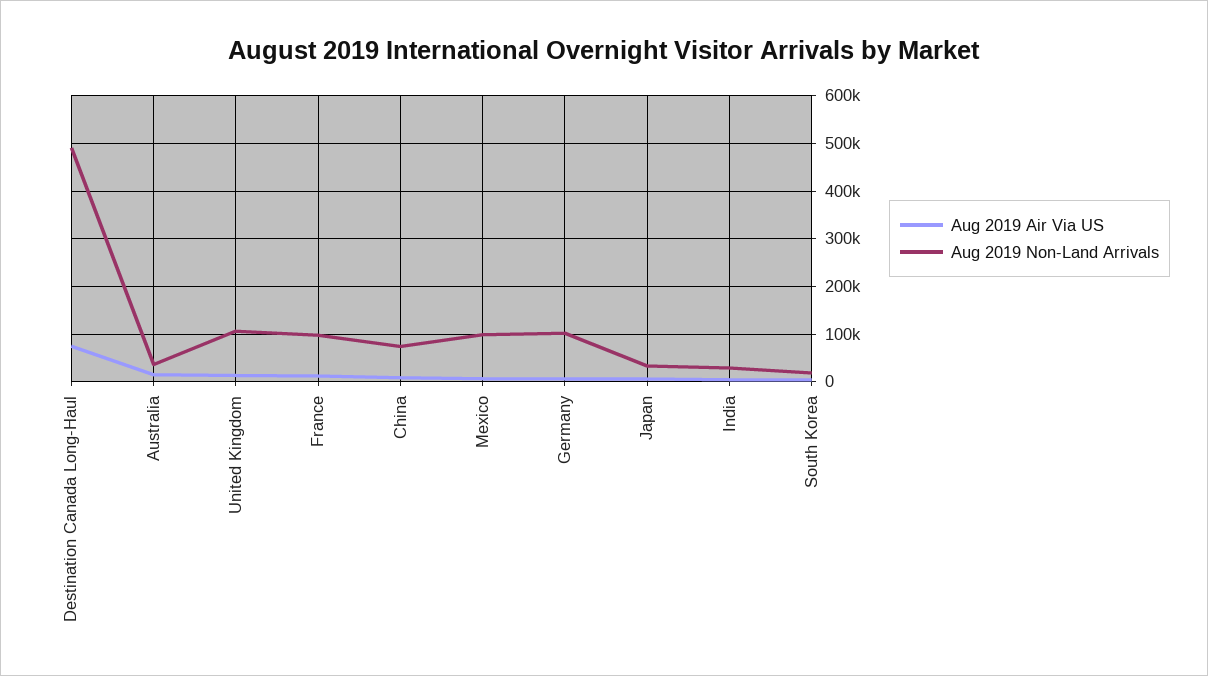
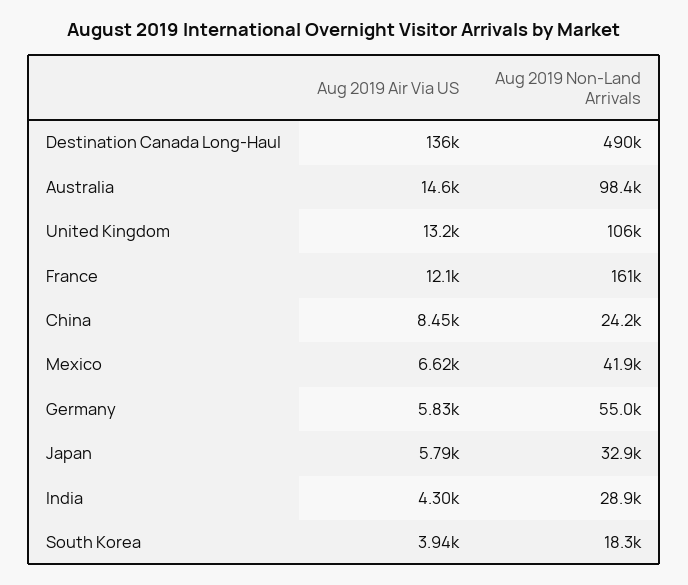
  {
    "Aug 2019 Air Via US": {
-     "Destination Canada Long-Haul": 80000,
+     "Destination Canada Long-Haul": 136000,
      "Australia": 14600,
      "United Kingdom": 13200,
      "France": 12100,
      "China": 8450,
      "Mexico": 6620,
      "Germany": 5830,
      "Japan": 5790,
      "India": 4300,
      "South Korea": 3940
    },
    "Aug 2019 Non-Land Arrivals": {
      "Destination Canada Long-Haul": 490000,
-     "Australia": 40000,
+     "Australia": 98400,
      "United Kingdom": 106000,
-     "France": 100000,
+     "France": 161000,
-     "China": 80000,
+     "China": 24200,
-     "Mexico": 100000,
+     "Mexico": 41900,
-     "Germany": 100000,
+     "Germany": 55000,
      "Japan": 32900,
      "India": 28900,
      "South Korea": 18300
    }
  }

